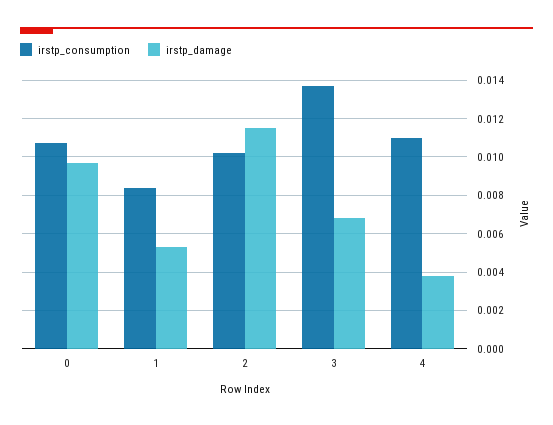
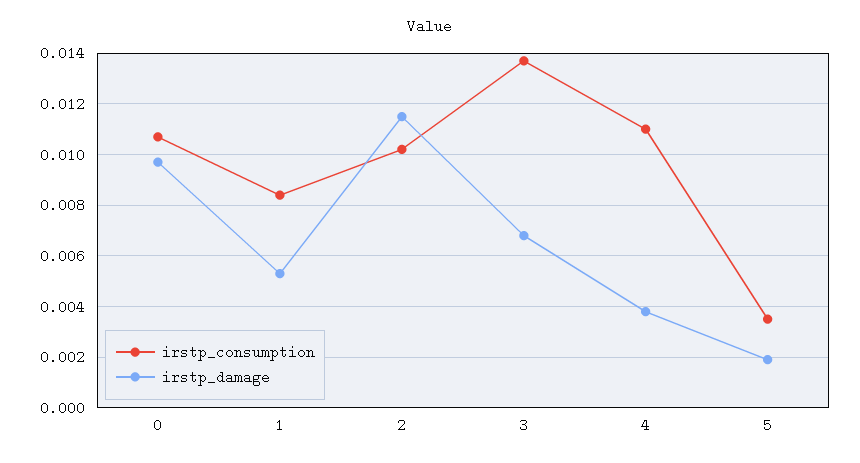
  {
    "irstp_consumption": {
      "0": 0.0105,
      "1": 0.0085,
      "2": 0.01,
      "3": 0.0135,
-     "4": 0.011
+     "4": 0.011,
+     "5": 0.0035
    },
    "irstp_damage": {
      "0": 0.0095,
      "1": 0.0055,
      "2": 0.0115,
      "3": 0.007,
-     "4": 0.004
+     "4": 0.004,
+     "5": 0.002
    }
  }

